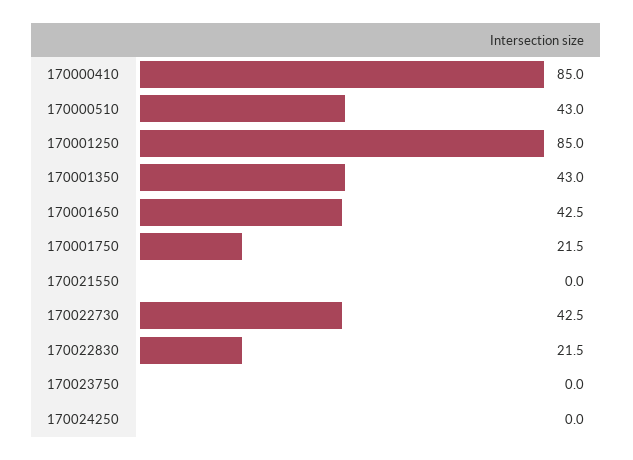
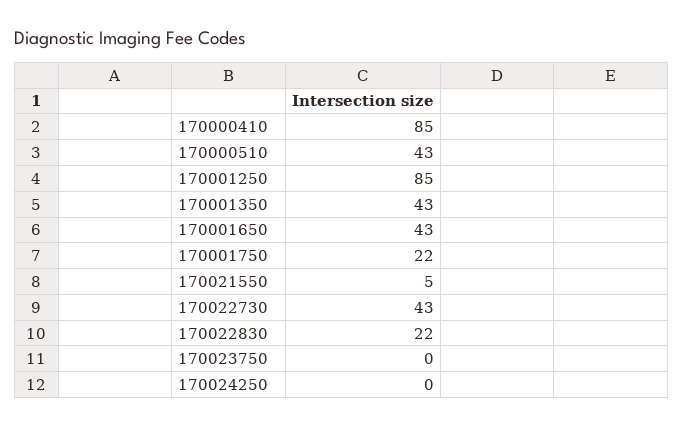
  {
    "170000410": 85,
    "170000510": 43,
    "170001250": 85,
    "170001350": 43,
    "170001650": 42.5,
    "170001750": 21.5,
-   "170021550": 0,
+   "170021550": 5,
    "170022730": 42.5,
    "170022830": 21.5,
    "170023750": 0,
    "170024250": 0
  }

